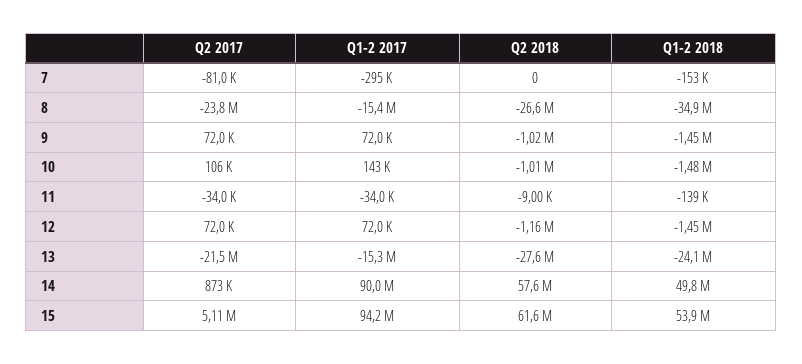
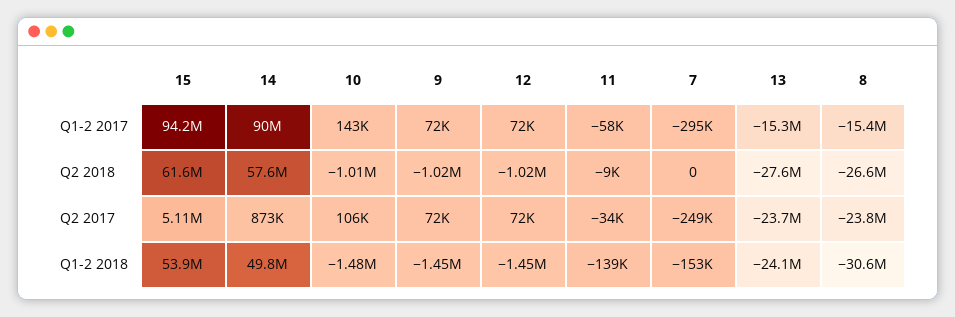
  {
    "Q2 2017": {
-     "7": -81000,
+     "7": -249000,
      "8": -23800000,
      "9": 72000,
      "10": 106000,
      "11": -34000,
      "12": 72000,
-     "13": -21500000,
+     "13": -23700000,
      "14": 873000,
      "15": 5110000
    },
    "Q1-2 2017": {
      "7": -295000,
      "8": -15400000,
      "9": 72000,
      "10": 143000,
-     "11": -34000,
+     "11": -58000,
      "12": 72000,
      "13": -15300000,
      "14": 90000000,
      "15": 94200000
    },
    "Q2 2018": {
      "7": 0,
      "8": -26600000,
      "9": -1020000,
      "10": -1010000,
      "11": -9000,
-     "12": -1160000,
+     "12": -1020000,
      "13": -27600000,
      "14": 57600000,
      "15": 61600000
    },
    "Q1-2 2018": {
      "7": -153000,
-     "8": -34900000,
+     "8": -30600000,
      "9": -1450000,
      "10": -1480000,
      "11": -139000,
      "12": -1450000,
      "13": -24100000,
      "14": 49800000,
      "15": 53900000
    }
  }

